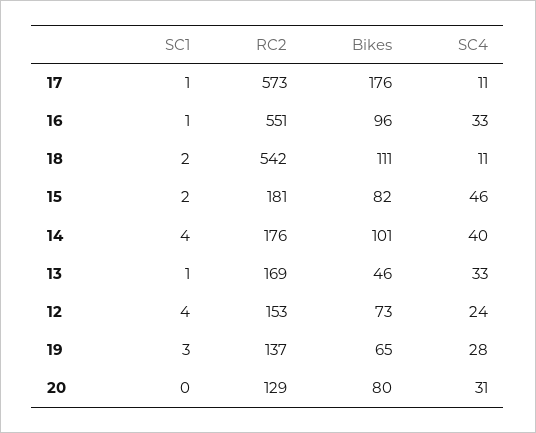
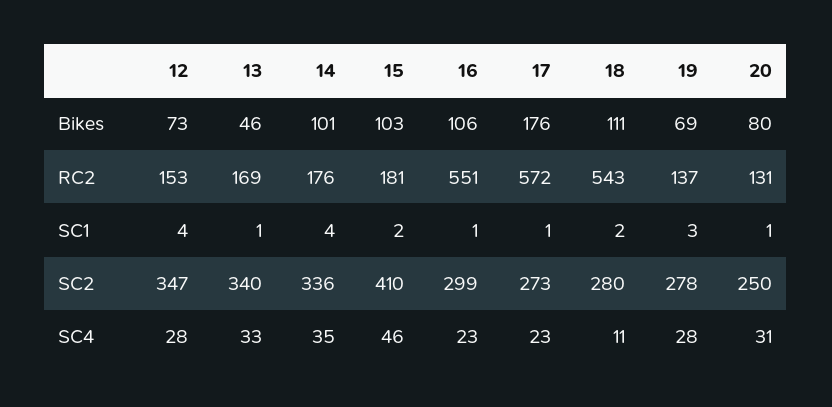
  {
    "SC1": {
      "17": 1,
      "16": 1,
      "18": 2,
      "15": 2,
      "14": 4,
      "13": 1,
      "12": 4,
      "19": 3,
-     "20": 0
+     "20": 1
    },
    "RC2": {
-     "17": 573,
+     "17": 572,
      "16": 551,
-     "18": 542,
+     "18": 543,
      "15": 181,
      "14": 176,
      "13": 169,
      "12": 153,
      "19": 137,
-     "20": 129
+     "20": 131
    },
    "Bikes": {
      "17": 176,
-     "16": 96,
+     "16": 106,
      "18": 111,
-     "15": 82,
+     "15": 103,
      "14": 101,
      "13": 46,
      "12": 73,
-     "19": 65,
+     "19": 69,
      "20": 80
    },
    "SC4": {
-     "17": 11,
+     "17": 23,
-     "16": 33,
+     "16": 23,
      "18": 11,
      "15": 46,
-     "14": 40,
+     "14": 35,
      "13": 33,
-     "12": 24,
+     "12": 28,
      "19": 28,
      "20": 31
-   }
+   },
+   "SC2": {
+     "12": 347,
+     "13": 340,
+     "14": 336,
+     "15": 410,
+     "16": 299,
+     "17": 273,
+     "18": 280,
+     "19": 278,
+     "20": 250
+   }
  }

